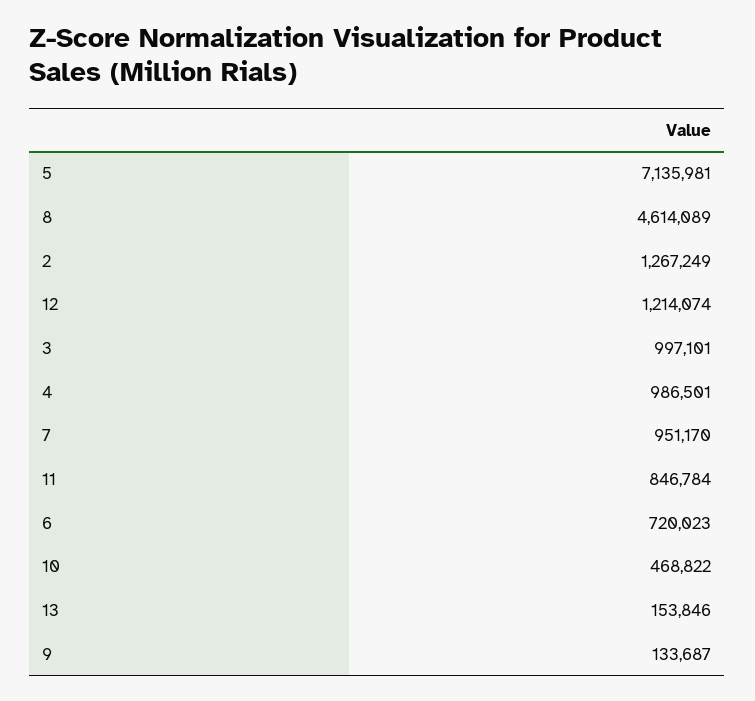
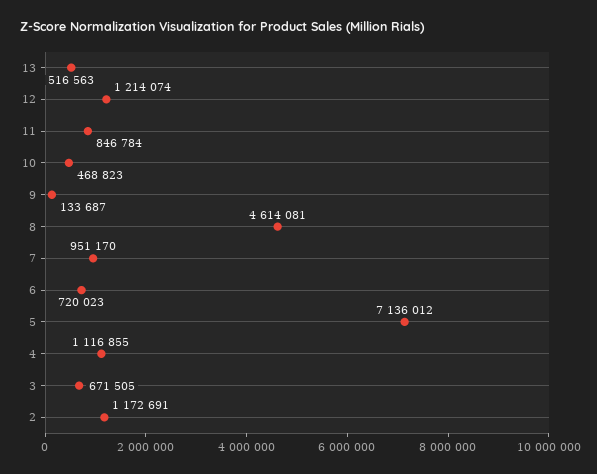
  {
-   "5": 7135981,
+   "5": 7136012,
-   "8": 4614089,
+   "8": 4614081,
-   "2": 1267249,
+   "2": 1172691,
    "12": 1214074,
-   "3": 997101,
+   "3": 671505,
-   "4": 986501,
+   "4": 1116855,
    "7": 951170,
    "11": 846784,
    "6": 720023,
-   "10": 468822,
+   "10": 468823,
-   "13": 153846,
+   "13": 516563,
    "9": 133687
  }

